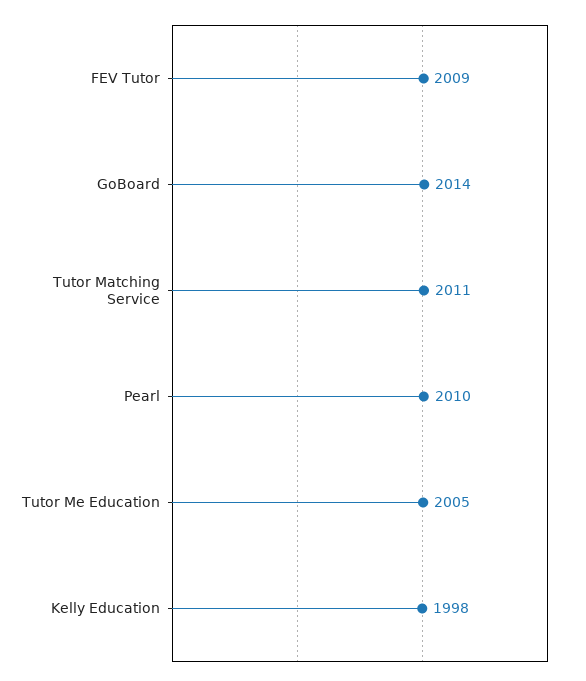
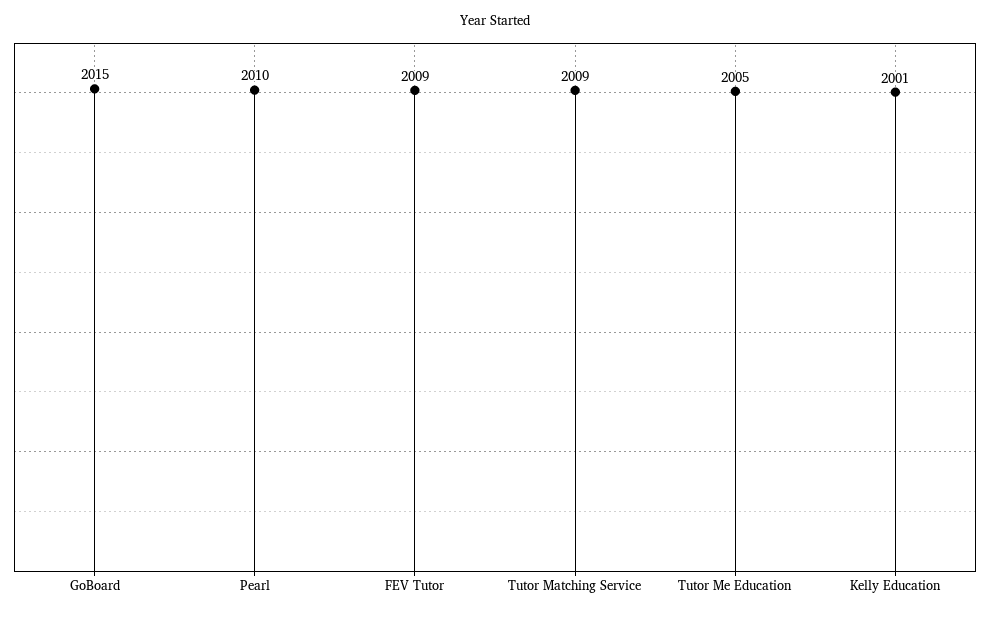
  {
    "FEV Tutor": 2009,
-   "GoBoard": 2014,
+   "GoBoard": 2015,
-   "Tutor Matching Service": 2011,
+   "Tutor Matching Service": 2009,
    "Pearl": 2010,
    "Tutor Me Education": 2005,
-   "Kelly Education": 1998
+   "Kelly Education": 2001
  }

